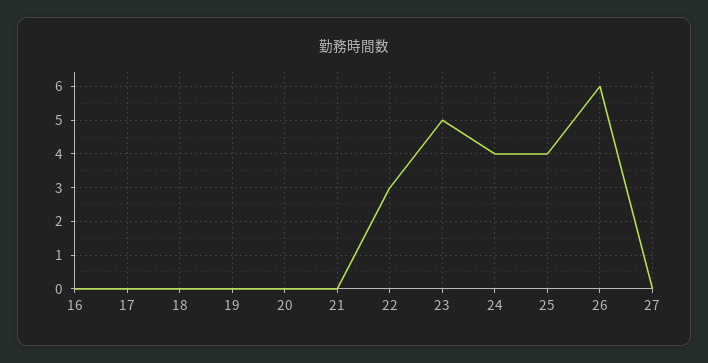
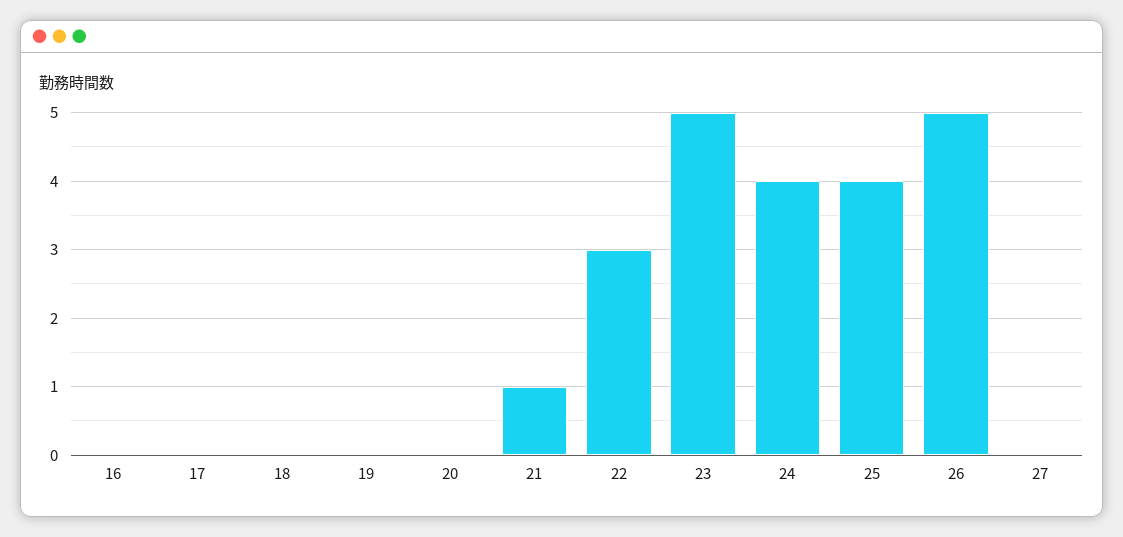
  {
    "16": 0,
    "17": 0,
    "18": 0,
    "19": 0,
    "20": 0,
-   "21": 0,
+   "21": 1,
    "22": 3,
    "23": 5,
    "24": 4,
    "25": 4,
-   "26": 6,
+   "26": 5,
    "27": 0
  }

